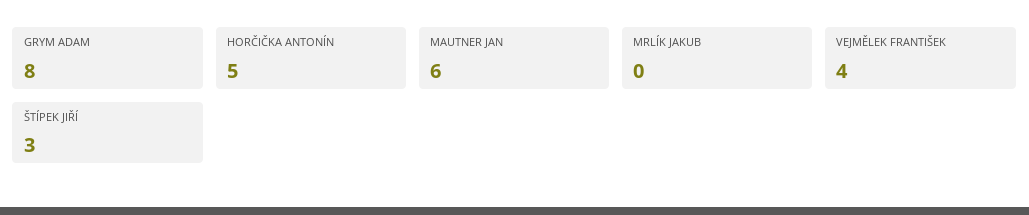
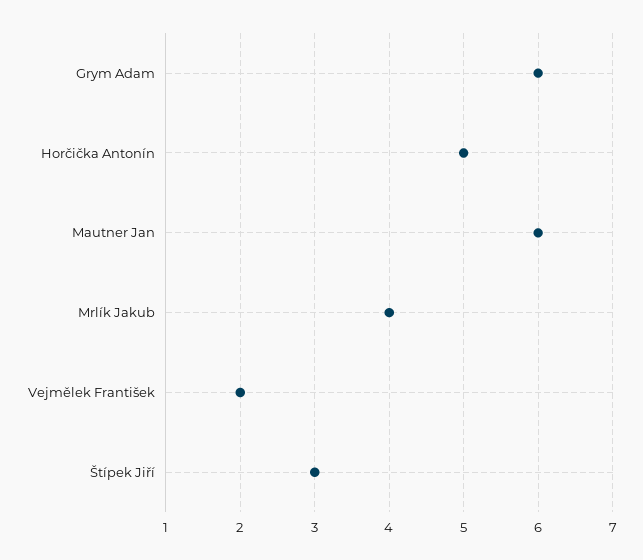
  {
-   "GRYM ADAM": 8,
+   "GRYM ADAM": 6,
    "HORČIČKA ANTONÍN": 5,
    "MAUTNER JAN": 6,
-   "MRLÍK JAKUB": 0,
+   "MRLÍK JAKUB": 4,
-   "VEJMĚLEK FRANTIŠEK": 4,
+   "VEJMĚLEK FRANTIŠEK": 2,
    "ŠTÍPEK JIŘÍ": 3
  }

